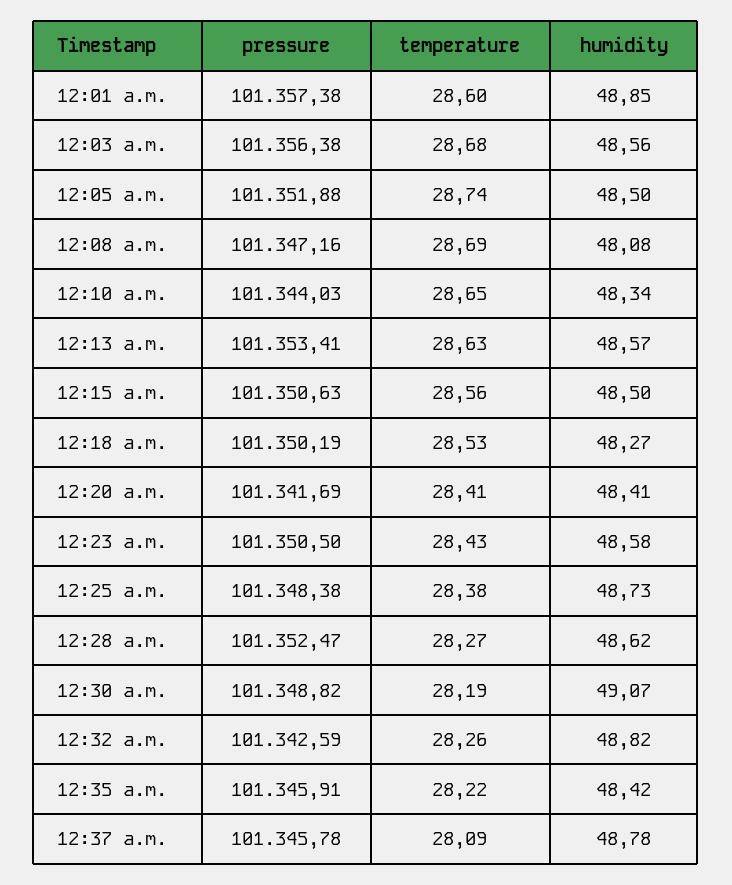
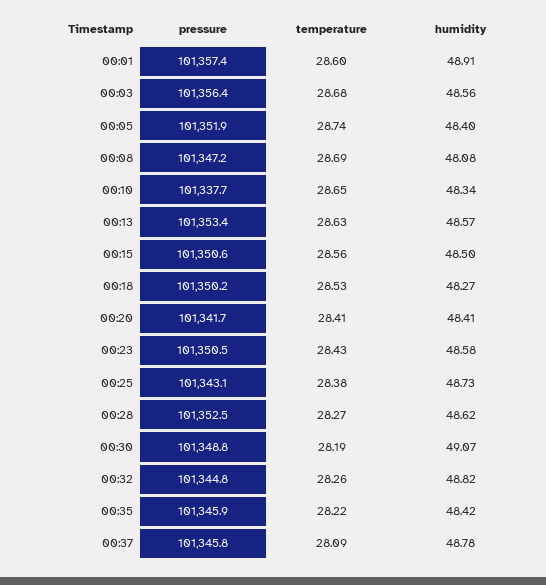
  {
    "pressure": {
      "12:01 a.m.": 101357.38,
      "12:03 a.m.": 101356.38,
      "12:05 a.m.": 101351.88,
      "12:08 a.m.": 101347.16,
-     "12:10 a.m.": 101344.03,
+     "12:10 a.m.": 101337.7,
      "12:13 a.m.": 101353.41,
      "12:15 a.m.": 101350.63,
      "12:18 a.m.": 101350.19,
      "12:20 a.m.": 101341.69,
      "12:23 a.m.": 101350.5,
-     "12:25 a.m.": 101348.38,
+     "12:25 a.m.": 101343.1,
      "12:28 a.m.": 101352.47,
      "12:30 a.m.": 101348.82,
-     "12:32 a.m.": 101342.59,
+     "12:32 a.m.": 101344.8,
      "12:35 a.m.": 101345.91,
      "12:37 a.m.": 101345.78
    },
    "temperature": {
      "12:01 a.m.": 28.6,
      "12:03 a.m.": 28.68,
      "12:05 a.m.": 28.74,
      "12:08 a.m.": 28.69,
      "12:10 a.m.": 28.65,
      "12:13 a.m.": 28.63,
      "12:15 a.m.": 28.56,
      "12:18 a.m.": 28.53,
      "12:20 a.m.": 28.41,
      "12:23 a.m.": 28.43,
      "12:25 a.m.": 28.38,
      "12:28 a.m.": 28.27,
      "12:30 a.m.": 28.19,
      "12:32 a.m.": 28.26,
      "12:35 a.m.": 28.22,
      "12:37 a.m.": 28.09
    },
    "humidity": {
-     "12:01 a.m.": 48.85,
+     "12:01 a.m.": 48.91,
      "12:03 a.m.": 48.56,
-     "12:05 a.m.": 48.5,
+     "12:05 a.m.": 48.4,
      "12:08 a.m.": 48.08,
      "12:10 a.m.": 48.34,
      "12:13 a.m.": 48.57,
      "12:15 a.m.": 48.5,
      "12:18 a.m.": 48.27,
      "12:20 a.m.": 48.41,
      "12:23 a.m.": 48.58,
      "12:25 a.m.": 48.73,
      "12:28 a.m.": 48.62,
      "12:30 a.m.": 49.07,
      "12:32 a.m.": 48.82,
      "12:35 a.m.": 48.42,
      "12:37 a.m.": 48.78
    }
  }

